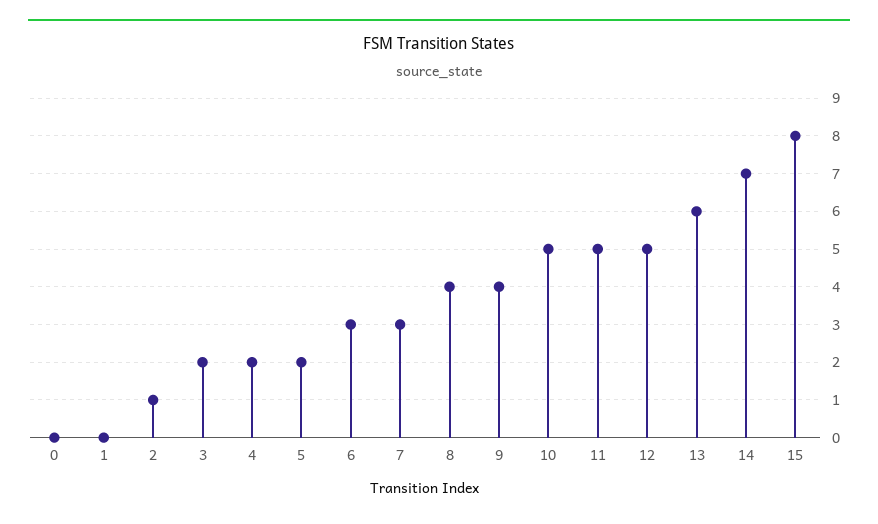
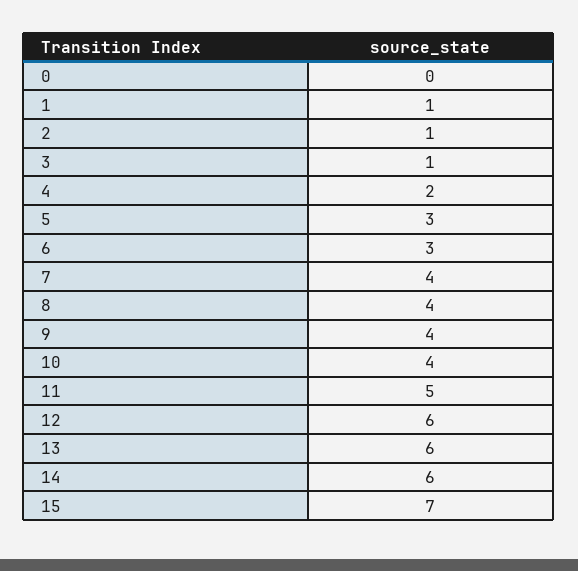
  {
    "0": 0,
-   "1": 0,
+   "1": 1,
    "2": 1,
-   "3": 2,
+   "3": 1,
    "4": 2,
-   "5": 2,
+   "5": 3,
    "6": 3,
-   "7": 3,
+   "7": 4,
    "8": 4,
    "9": 4,
-   "10": 5,
+   "10": 4,
    "11": 5,
-   "12": 5,
+   "12": 6,
    "13": 6,
-   "14": 7,
+   "14": 6,
-   "15": 8
+   "15": 7
  }

